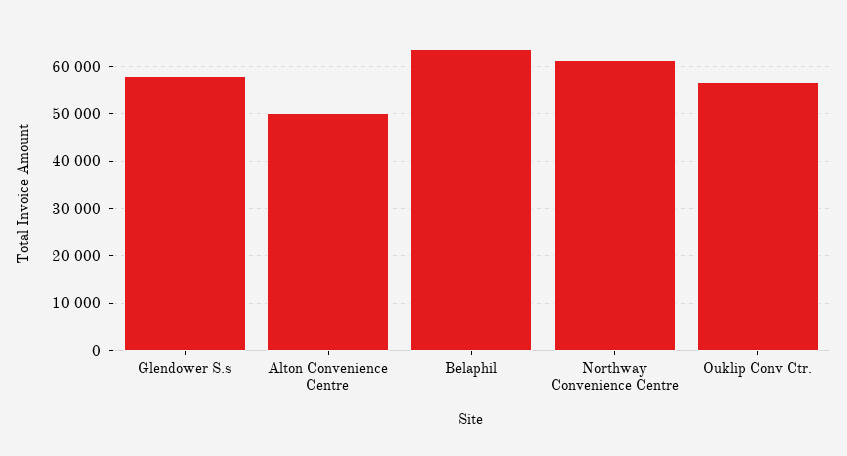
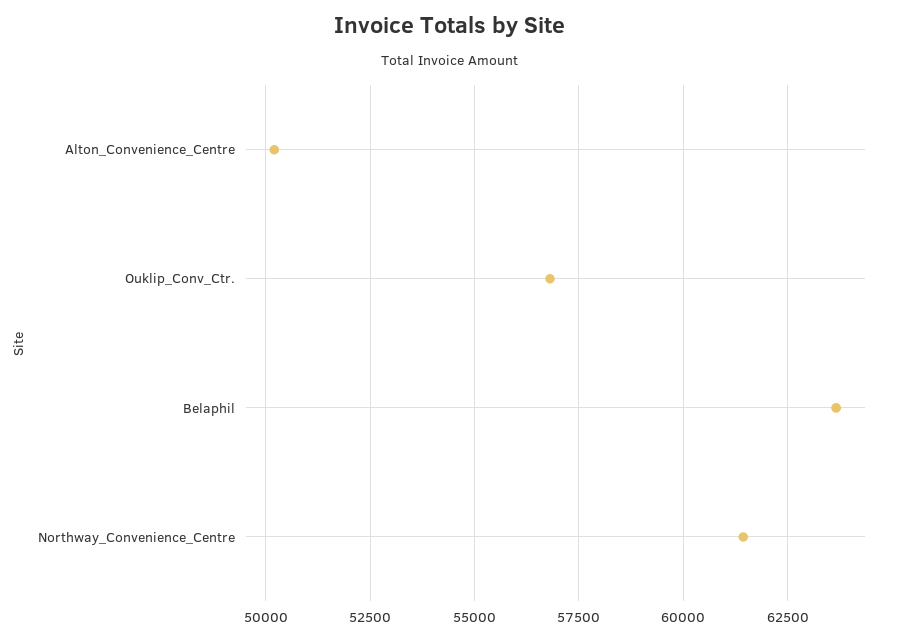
  {
-   "Glendower S.s": 58000,
    "Alton Convenience Centre": 50250,
    "Belaphil": 63750,
    "Northway Convenience Centre": 61500,
    "Ouklip Conv Ctr.": 56750
  }

